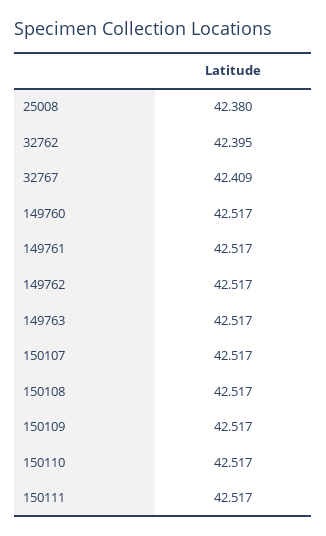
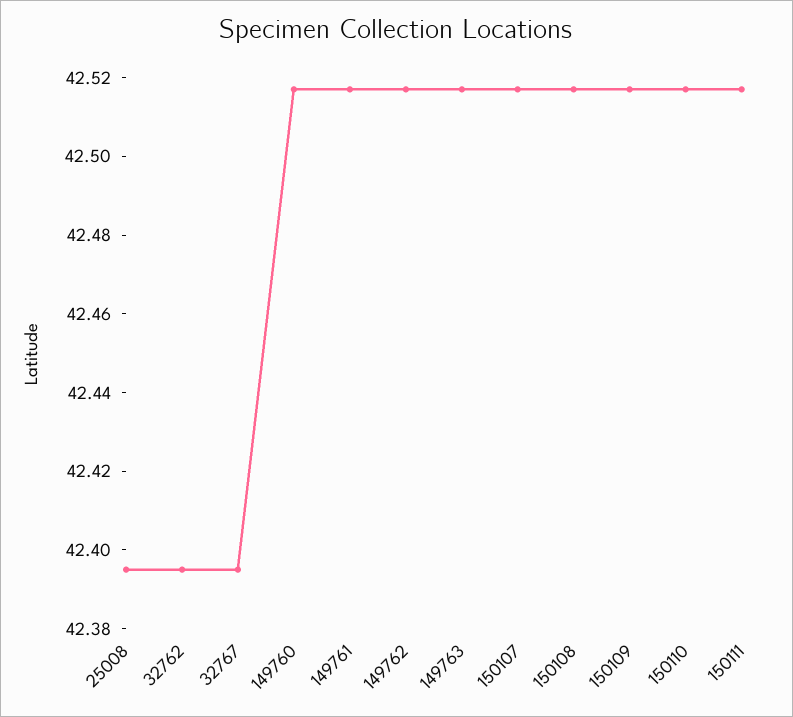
  {
-   "25008": 42.38,
+   "25008": 42.395,
    "32762": 42.395,
-   "32767": 42.409,
+   "32767": 42.395,
    "149760": 42.517,
    "149761": 42.517,
    "149762": 42.517,
    "149763": 42.517,
    "150107": 42.517,
    "150108": 42.517,
    "150109": 42.517,
    "150110": 42.517,
    "150111": 42.517
  }

